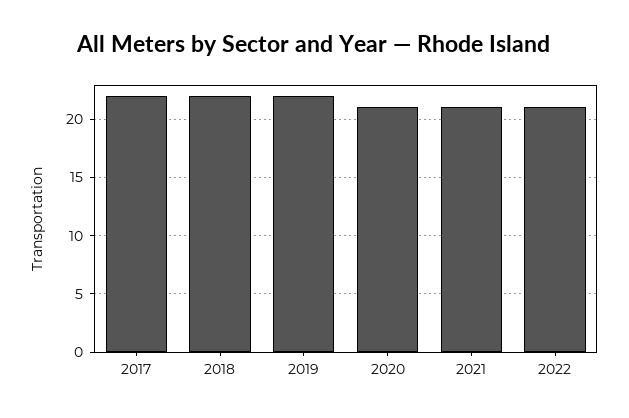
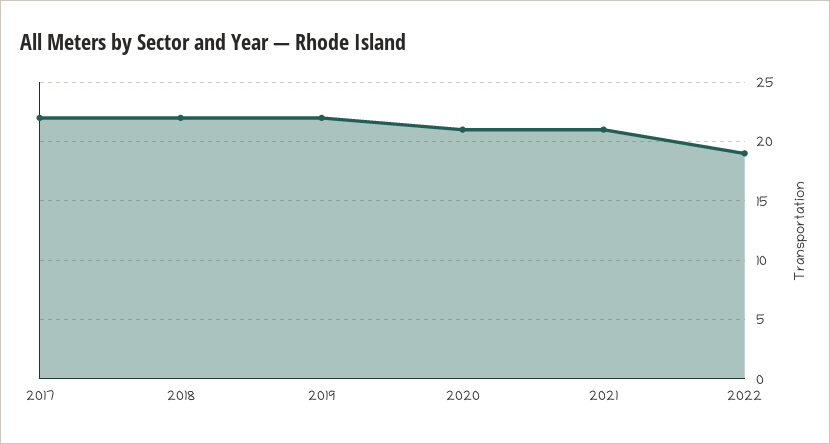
  {
    "2017": 22,
    "2018": 22,
    "2019": 22,
    "2020": 21,
    "2021": 21,
-   "2022": 21
+   "2022": 19
  }

